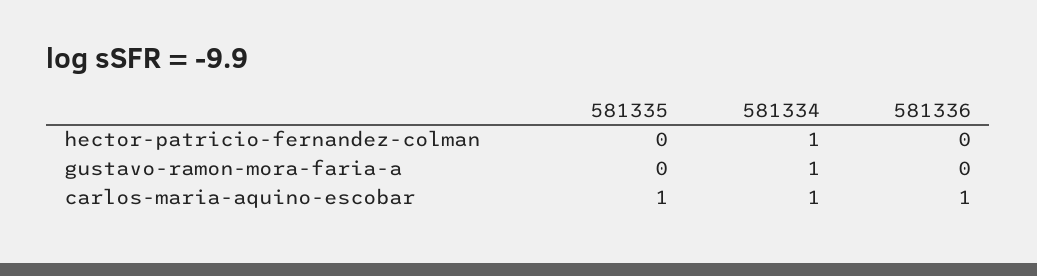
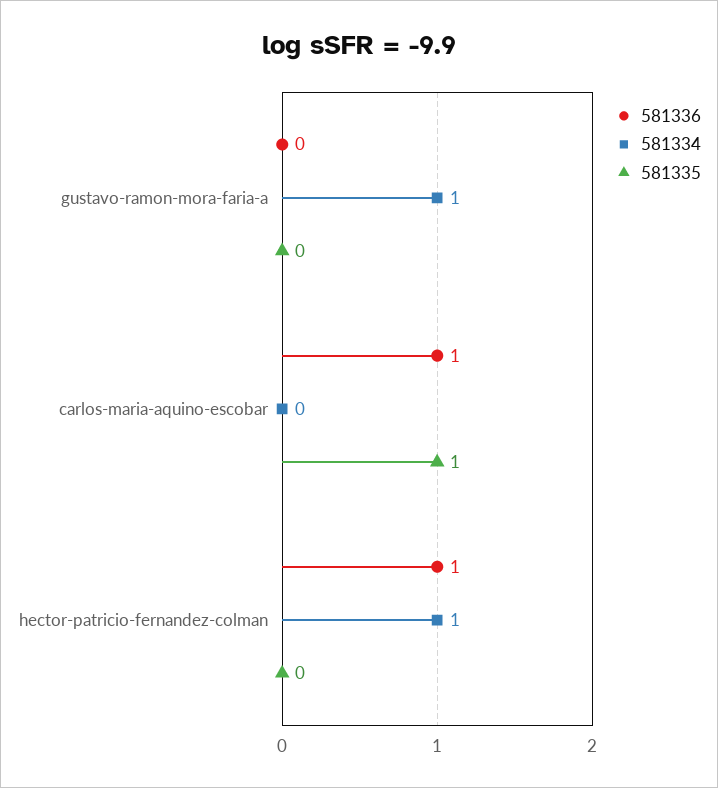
  {
    "581335": {
      "hector-patricio-fernandez-colman": 0,
      "gustavo-ramon-mora-faria-a": 0,
      "carlos-maria-aquino-escobar": 1
    },
    "581334": {
      "hector-patricio-fernandez-colman": 1,
      "gustavo-ramon-mora-faria-a": 1,
-     "carlos-maria-aquino-escobar": 1
+     "carlos-maria-aquino-escobar": 0
    },
    "581336": {
-     "hector-patricio-fernandez-colman": 0,
+     "hector-patricio-fernandez-colman": 1,
      "gustavo-ramon-mora-faria-a": 0,
      "carlos-maria-aquino-escobar": 1
    }
  }

